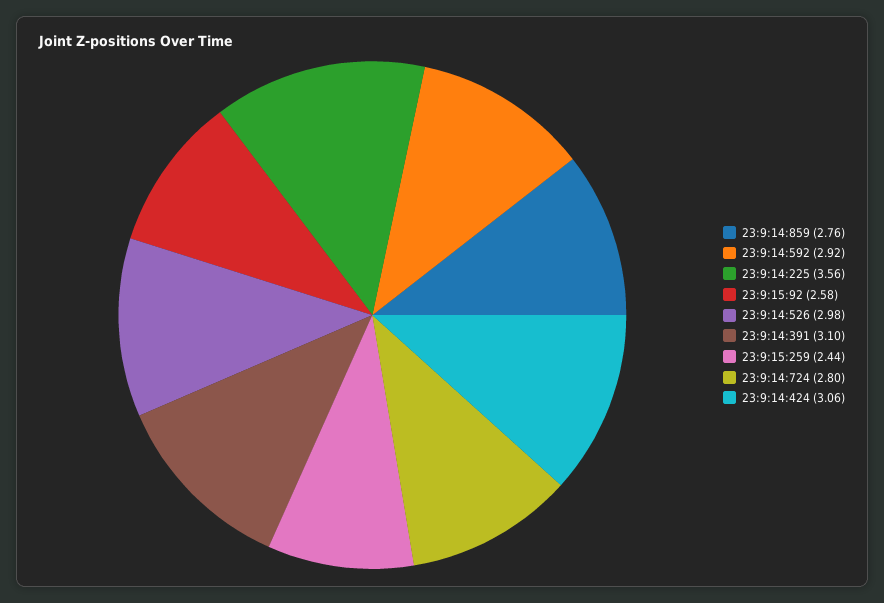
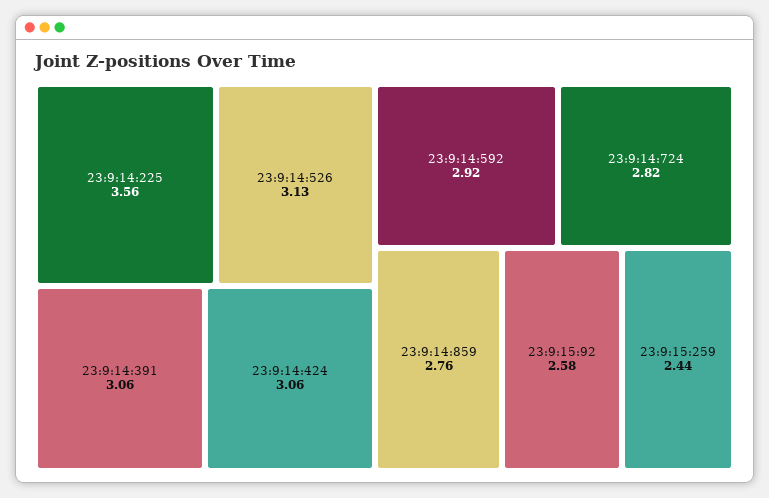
  {
    "23:9:14:859": 2.76,
    "23:9:14:592": 2.92,
    "23:9:14:225": 3.56,
    "23:9:15:92": 2.58,
-   "23:9:14:526": 2.98,
+   "23:9:14:526": 3.13,
-   "23:9:14:391": 3.1,
+   "23:9:14:391": 3.06,
    "23:9:15:259": 2.44,
-   "23:9:14:724": 2.8,
+   "23:9:14:724": 2.82,
    "23:9:14:424": 3.06
  }

